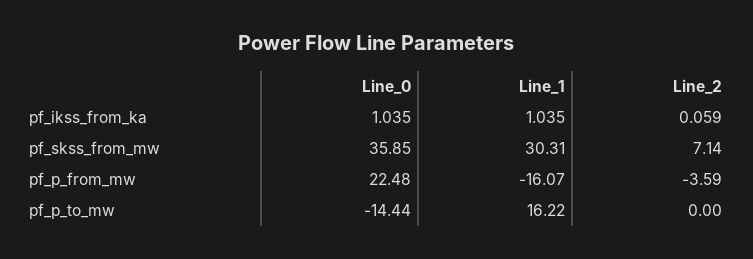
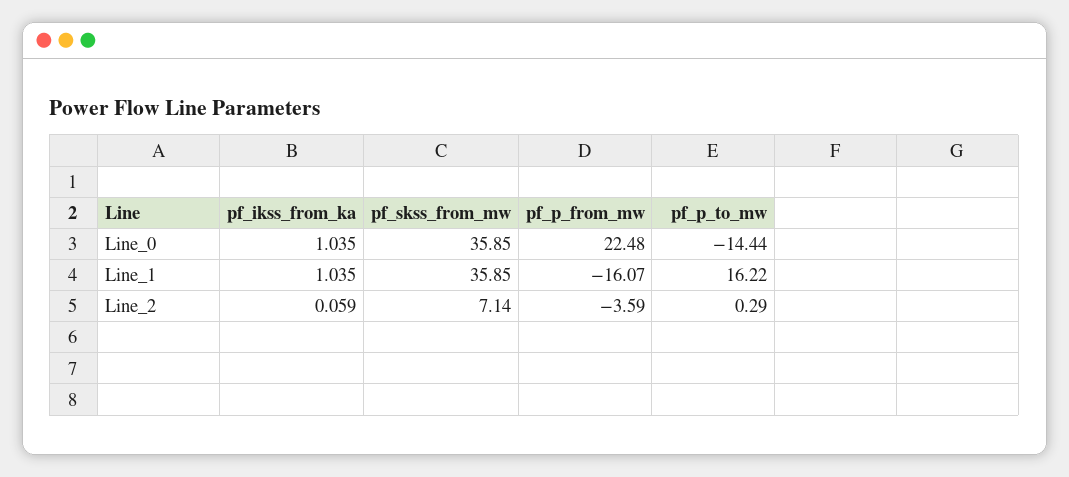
  {
    "Line_0": {
      "pf_ikss_from_ka": 1.035,
      "pf_skss_from_mw": 35.85,
      "pf_p_from_mw": 22.48,
      "pf_p_to_mw": -14.44
    },
    "Line_1": {
      "pf_ikss_from_ka": 1.035,
-     "pf_skss_from_mw": 30.31,
+     "pf_skss_from_mw": 35.85,
      "pf_p_from_mw": -16.07,
      "pf_p_to_mw": 16.22
    },
    "Line_2": {
      "pf_ikss_from_ka": 0.059,
      "pf_skss_from_mw": 7.14,
      "pf_p_from_mw": -3.59,
-     "pf_p_to_mw": 0
+     "pf_p_to_mw": 0.29
    }
  }

